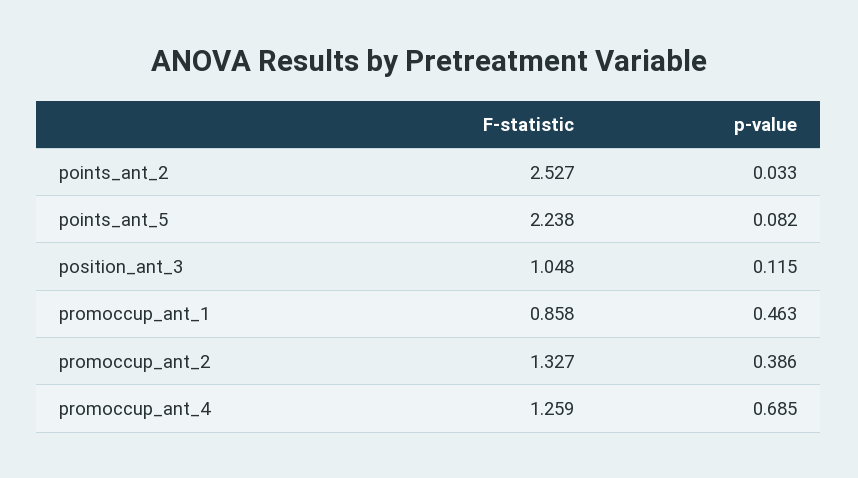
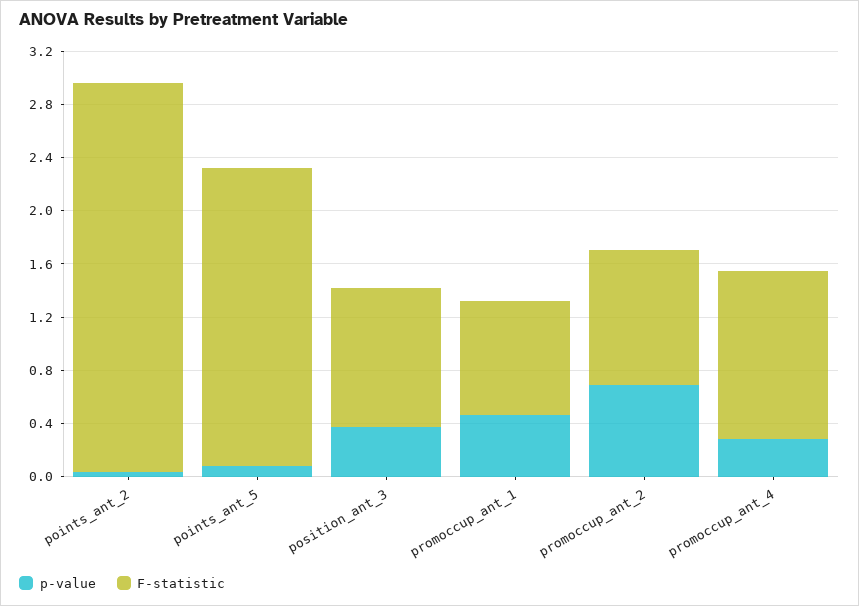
  {
    "F-statistic": {
-     "points_ant_2": 2.527,
+     "points_ant_2": 2.9,
      "points_ant_5": 2.238,
      "position_ant_3": 1.048,
      "promoccup_ant_1": 0.858,
-     "promoccup_ant_2": 1.327,
+     "promoccup_ant_2": 1,
      "promoccup_ant_4": 1.259
    },
    "p-value": {
      "points_ant_2": 0.033,
      "points_ant_5": 0.082,
-     "position_ant_3": 0.115,
+     "position_ant_3": 0.4,
      "promoccup_ant_1": 0.463,
-     "promoccup_ant_2": 0.386,
+     "promoccup_ant_2": 0.7,
-     "promoccup_ant_4": 0.685
+     "promoccup_ant_4": 0.3
    }
  }

